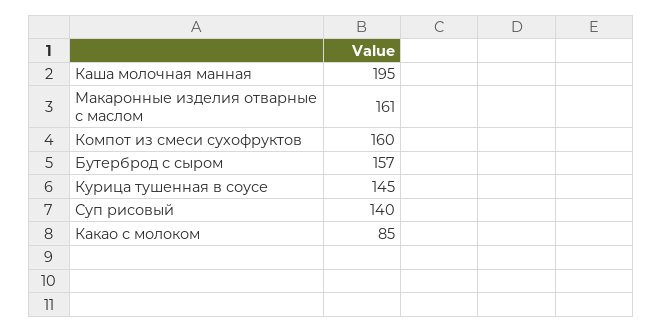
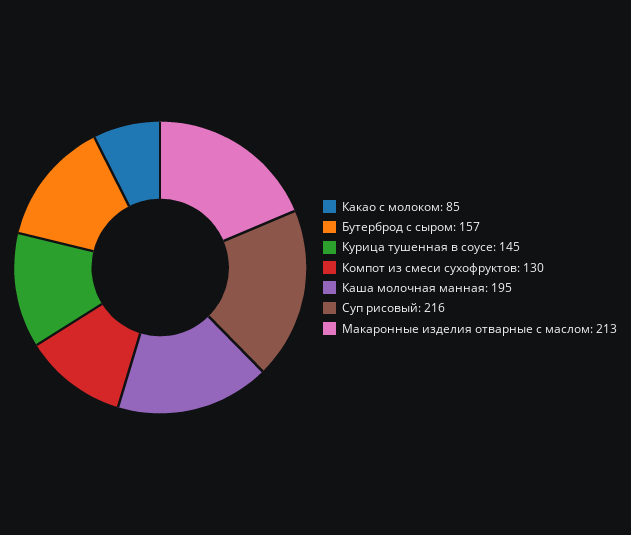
  {
    "Каша молочная манная": 195,
-   "Макаронные изделия отварные с маслом": 161,
+   "Макаронные изделия отварные с маслом": 213,
-   "Компот из смеси сухофруктов": 160,
+   "Компот из смеси сухофруктов": 130,
    "Бутерброд с сыром": 157,
    "Курица тушенная в соусе": 145,
-   "Суп рисовый": 140,
+   "Суп рисовый": 216,
    "Какао с молоком": 85
  }

